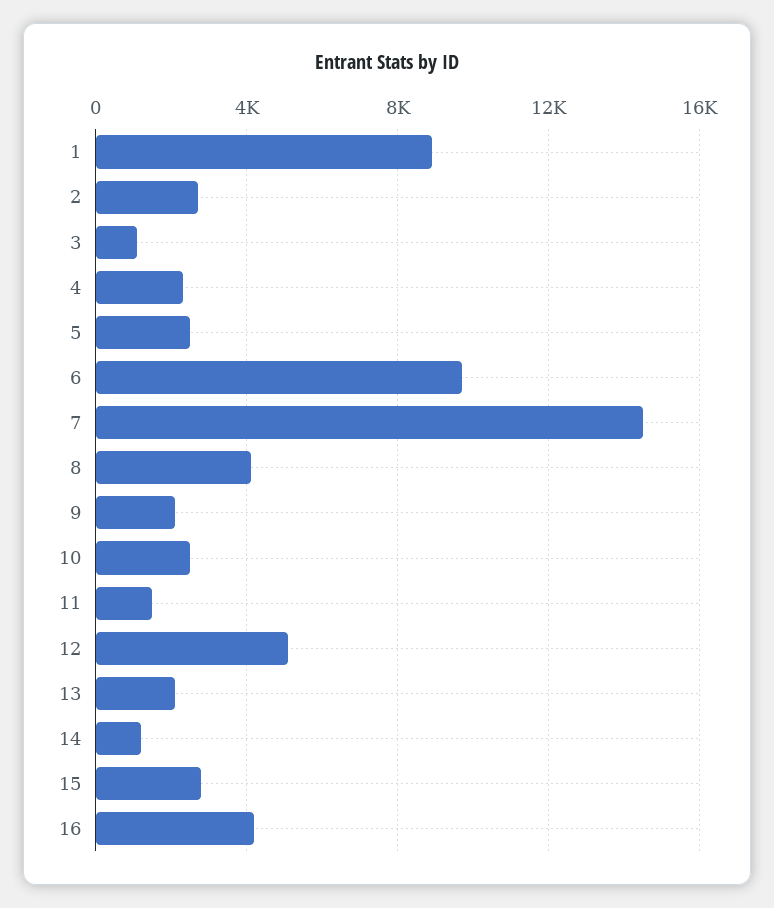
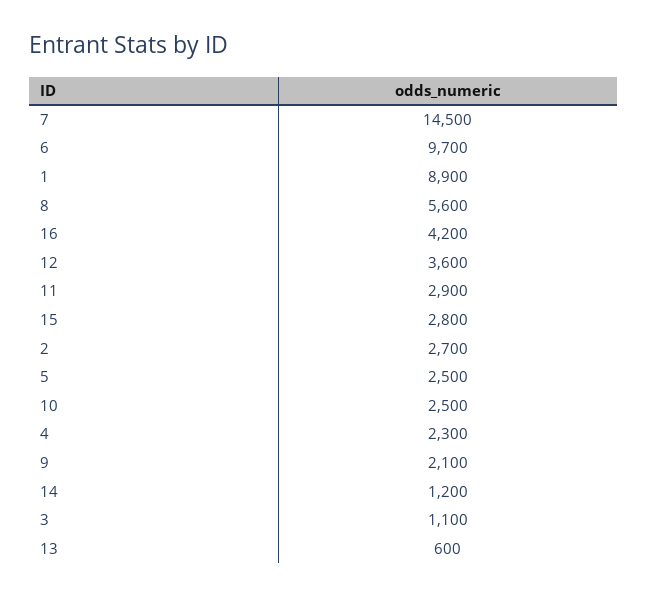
  {
    "1": 8900,
    "2": 2700,
    "3": 1100,
    "4": 2300,
    "5": 2500,
    "6": 9700,
    "7": 14500,
-   "8": 4000,
+   "8": 5600,
    "9": 2100,
    "10": 2500,
-   "11": 1500,
+   "11": 2900,
-   "12": 5000,
+   "12": 3600,
-   "13": 2000,
+   "13": 600,
    "14": 1200,
    "15": 2800,
    "16": 4200
  }

